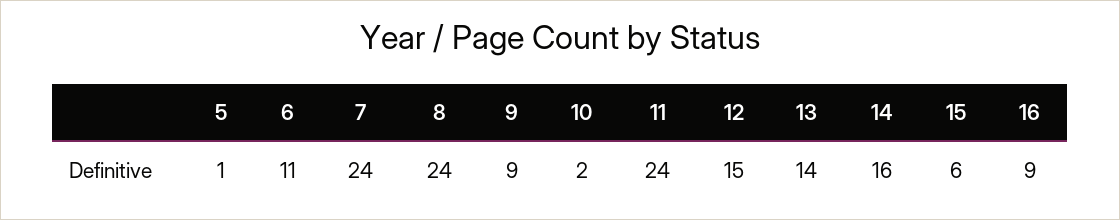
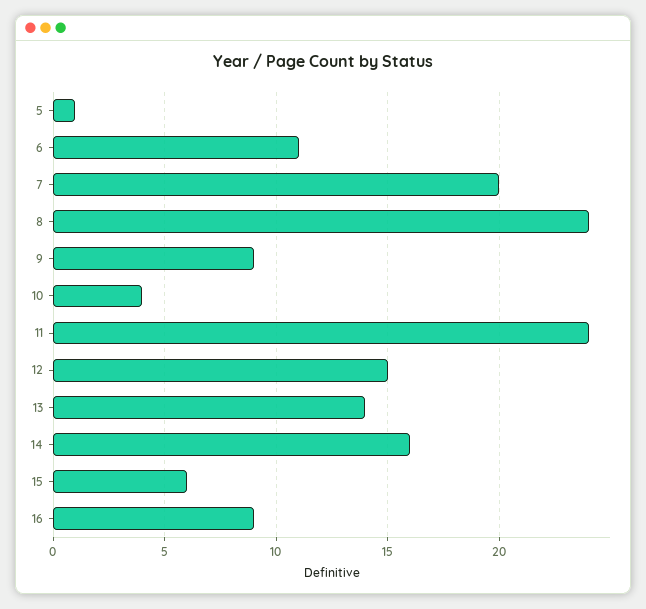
  {
    "5": 1,
    "6": 11,
-   "7": 24,
+   "7": 20,
    "8": 24,
    "9": 9,
-   "10": 2,
+   "10": 4,
    "11": 24,
    "12": 15,
    "13": 14,
    "14": 16,
    "15": 6,
    "16": 9
  }

